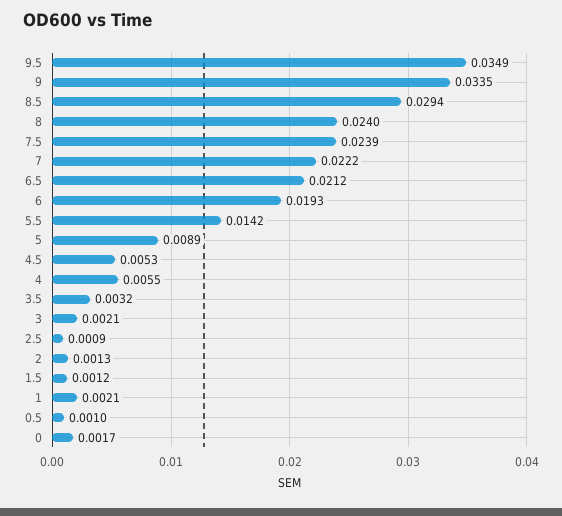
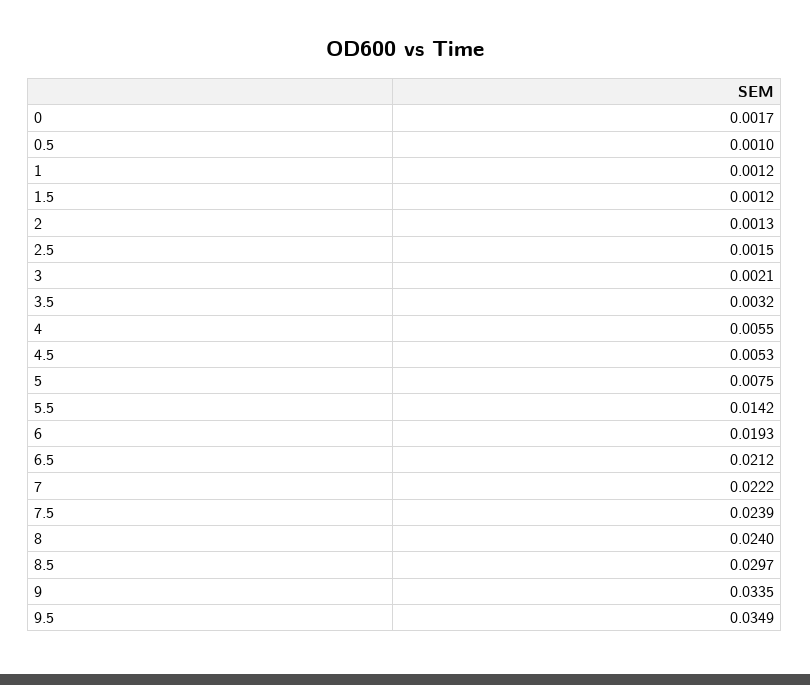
  {
    "9.5": 0.0349,
    "9": 0.0335,
-   "8.5": 0.0294,
+   "8.5": 0.0297,
    "8": 0.024,
    "7.5": 0.0239,
    "7": 0.0222,
    "6.5": 0.0212,
    "6": 0.0193,
    "5.5": 0.0142,
-   "5": 0.0089,
+   "5": 0.0075,
    "4.5": 0.0053,
    "4": 0.0055,
    "3.5": 0.0032,
    "3": 0.0021,
-   "2.5": 0.0009,
+   "2.5": 0.0015,
    "2": 0.0013,
    "1.5": 0.0012,
-   "1": 0.0021,
+   "1": 0.0012,
    "0.5": 0.001,
    "0": 0.0017
  }

